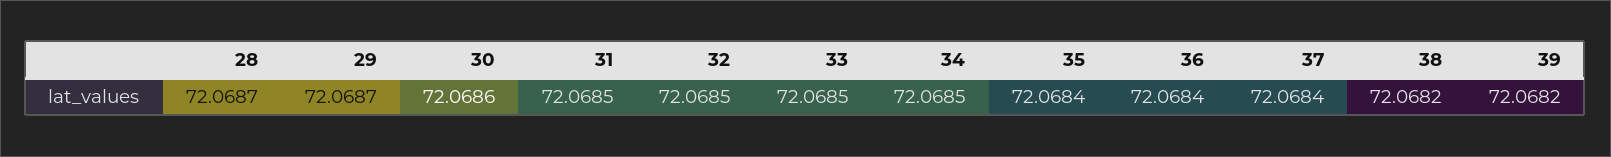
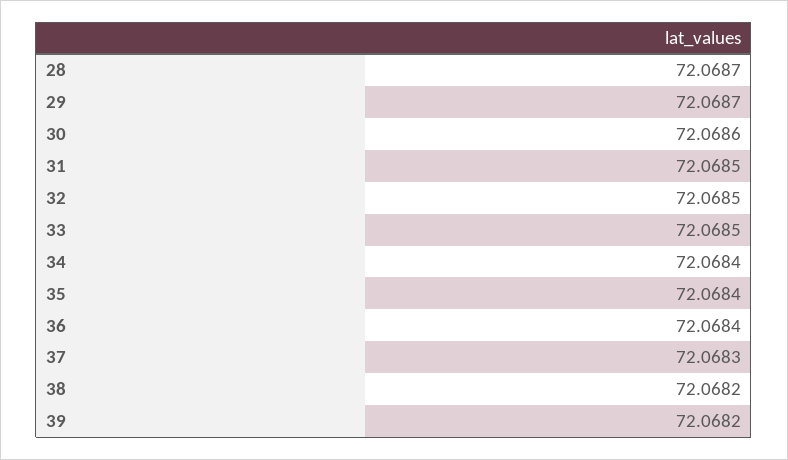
  {
    "28": 72.0687,
    "29": 72.0687,
    "30": 72.0686,
    "31": 72.0685,
    "32": 72.0685,
    "33": 72.0685,
-   "34": 72.0685,
+   "34": 72.0684,
    "35": 72.0684,
    "36": 72.0684,
-   "37": 72.0684,
+   "37": 72.0683,
    "38": 72.0682,
    "39": 72.0682
  }

